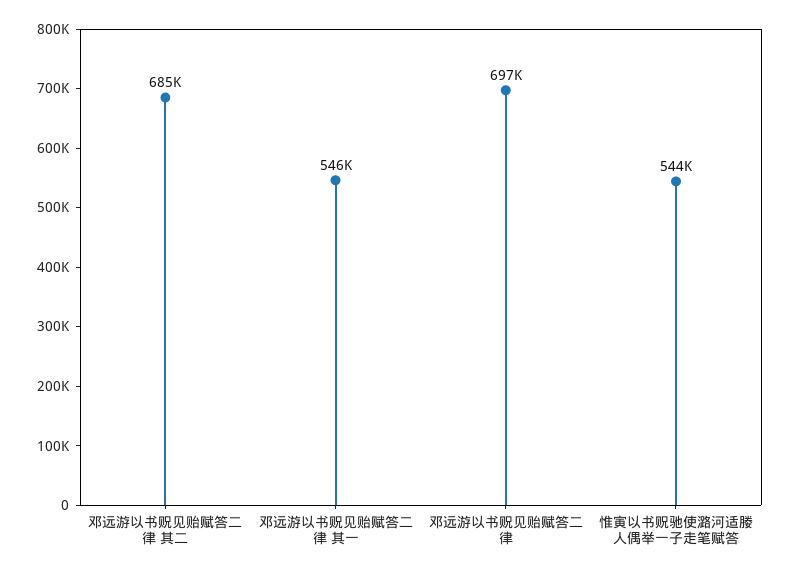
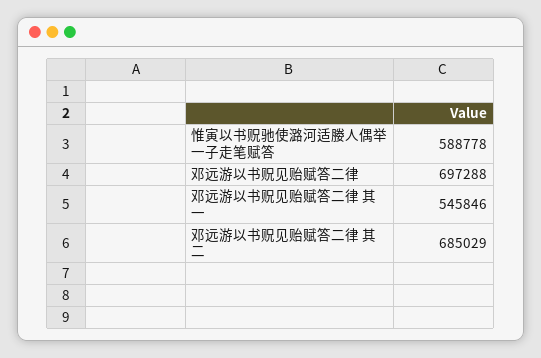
  {
    "邓远游以书贶见贻赋答二律 其二": 685029,
    "邓远游以书贶见贻赋答二律 其一": 545846,
    "邓远游以书贶见贻赋答二律": 697288,
-   "惟寅以书贶驰使潞河适媵人偶举一子走笔赋答": 544000
+   "惟寅以书贶驰使潞河适媵人偶举一子走笔赋答": 588778
  }

